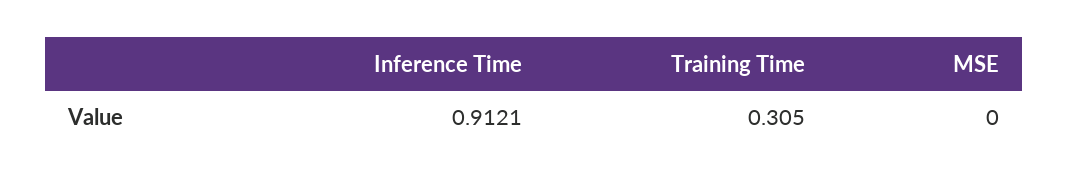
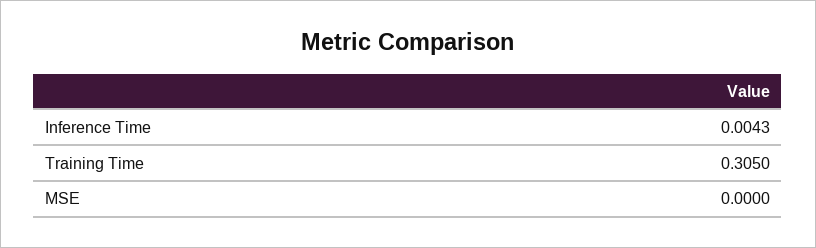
  {
-   "Inference Time": 0.9121,
+   "Inference Time": 0.0043,
    "Training Time": 0.305,
    "MSE": 0
  }

